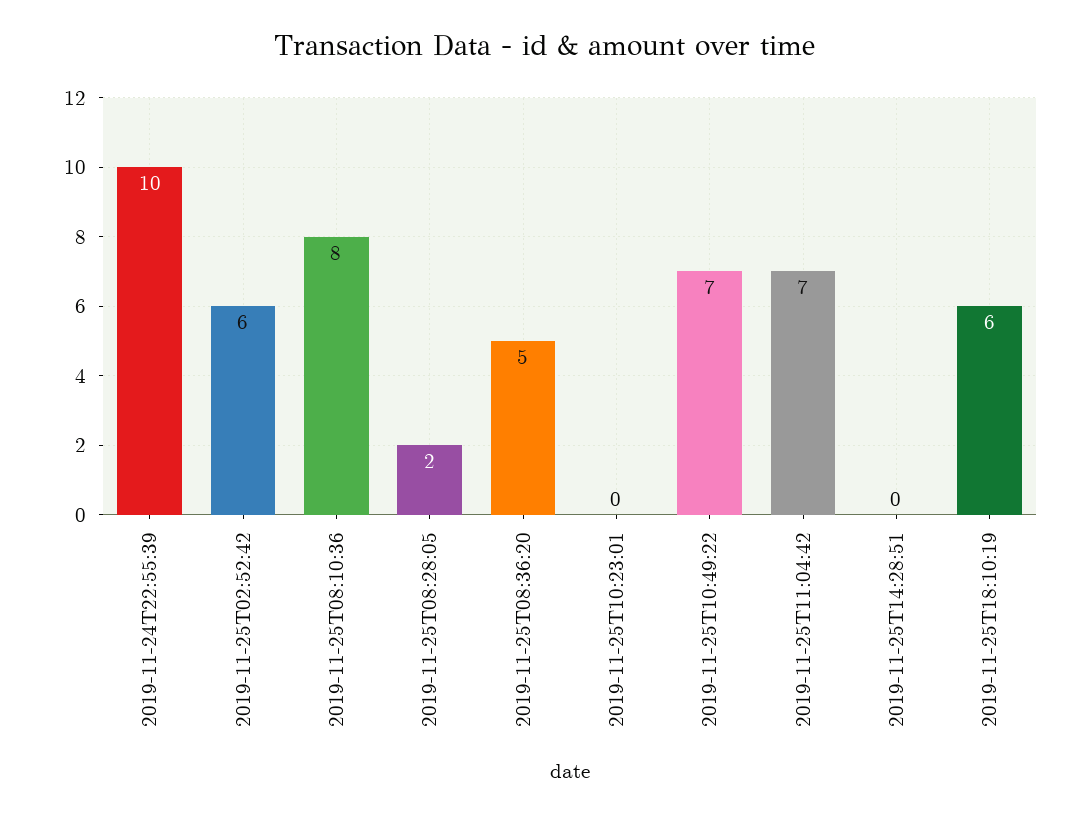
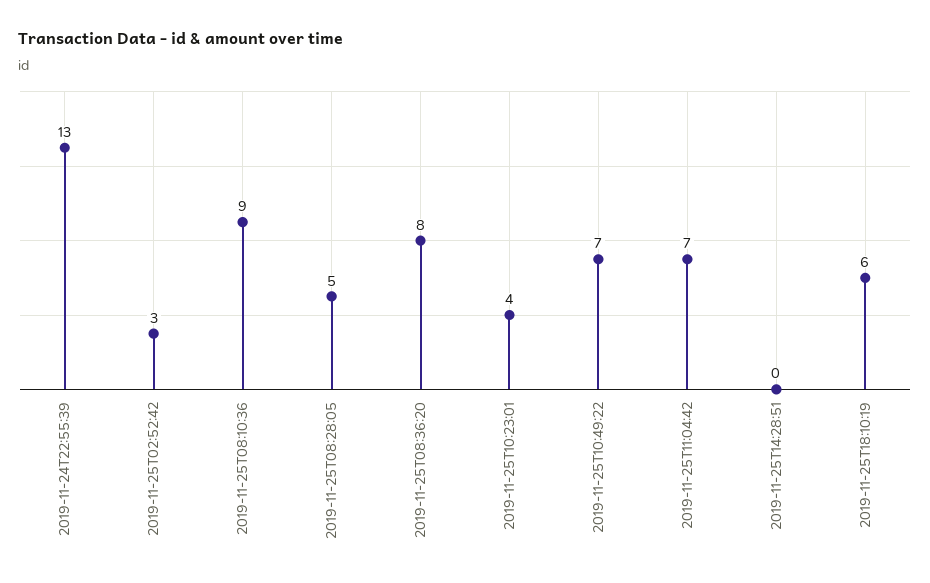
  {
-   "2019-11-24T22:55:39": 10,
+   "2019-11-24T22:55:39": 13,
-   "2019-11-25T02:52:42": 6,
+   "2019-11-25T02:52:42": 3,
-   "2019-11-25T08:10:36": 8,
+   "2019-11-25T08:10:36": 9,
-   "2019-11-25T08:28:05": 2,
+   "2019-11-25T08:28:05": 5,
-   "2019-11-25T08:36:20": 5,
+   "2019-11-25T08:36:20": 8,
-   "2019-11-25T10:23:01": 0,
+   "2019-11-25T10:23:01": 4,
    "2019-11-25T10:49:22": 7,
    "2019-11-25T11:04:42": 7,
    "2019-11-25T14:28:51": 0,
    "2019-11-25T18:10:19": 6
  }

